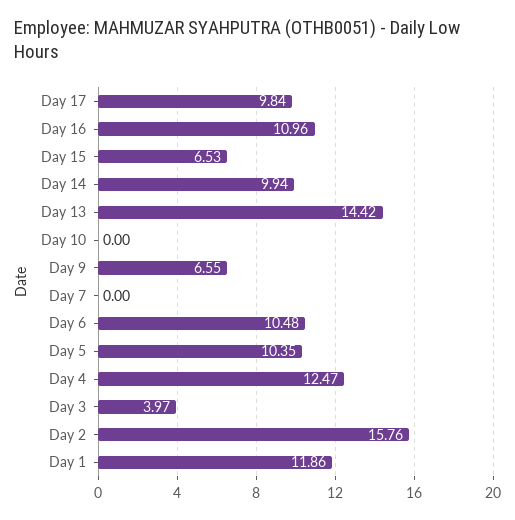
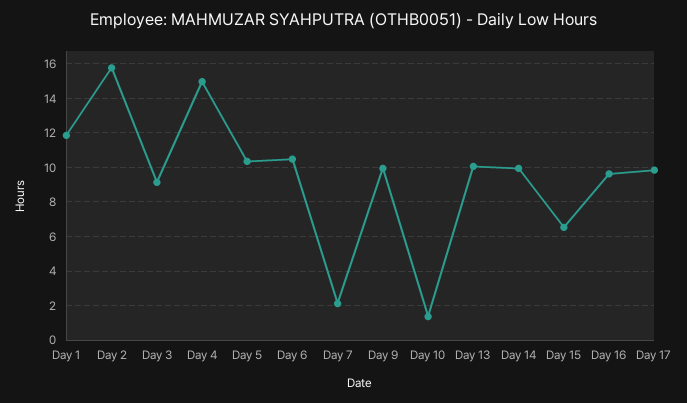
  {
    "Day 17": 9.84,
-   "Day 16": 10.96,
+   "Day 16": 9.5,
    "Day 15": 6.53,
    "Day 14": 9.94,
-   "Day 13": 14.42,
+   "Day 13": 10,
-   "Day 10": 0,
+   "Day 10": 1.5,
-   "Day 9": 6.55,
+   "Day 9": 10,
-   "Day 7": 0,
+   "Day 7": 2,
    "Day 6": 10.48,
    "Day 5": 10.35,
-   "Day 4": 12.47,
+   "Day 4": 15,
-   "Day 3": 3.97,
+   "Day 3": 9,
    "Day 2": 15.76,
    "Day 1": 11.86
  }

